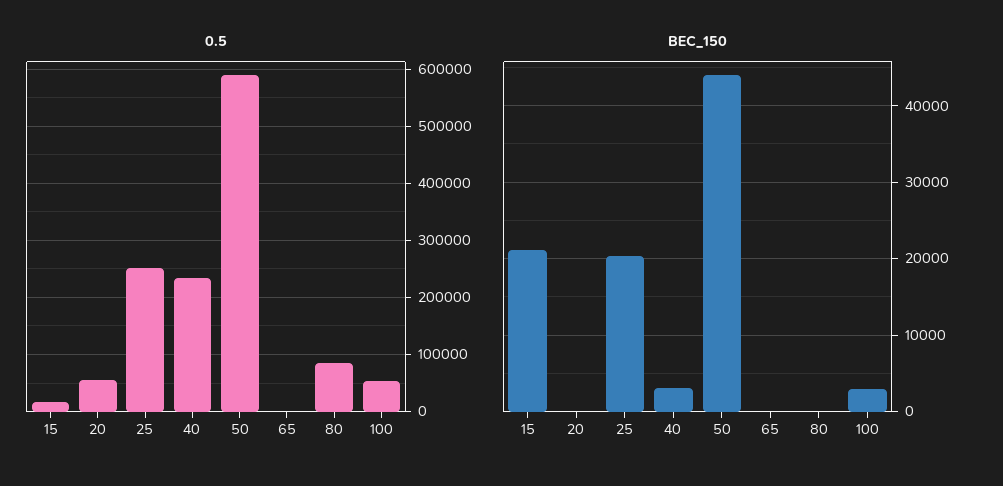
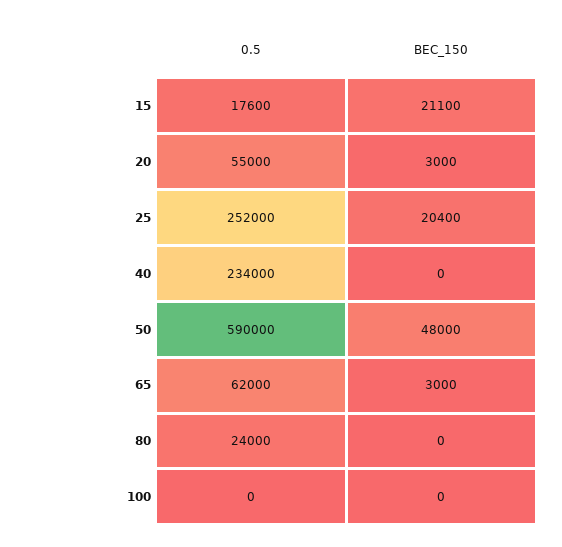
  {
    "0.5": {
      "15": 17600,
      "20": 55000,
      "25": 252000,
      "40": 234000,
      "50": 590000,
-     "65": 0,
+     "65": 62000,
-     "80": 80000,
+     "80": 24000,
-     "100": 60000
+     "100": 0
    },
    "BEC_150": {
      "15": 21100,
-     "20": 0,
+     "20": 3000,
      "25": 20400,
-     "40": 3000,
+     "40": 0,
-     "50": 44000,
+     "50": 48000,
-     "65": 0,
+     "65": 3000,
      "80": 0,
-     "100": 3000
+     "100": 0
    }
  }

